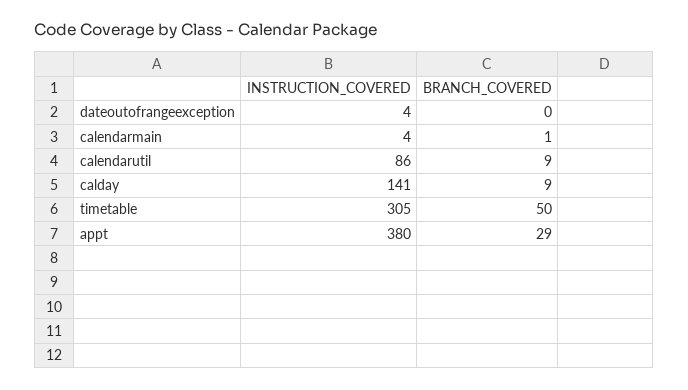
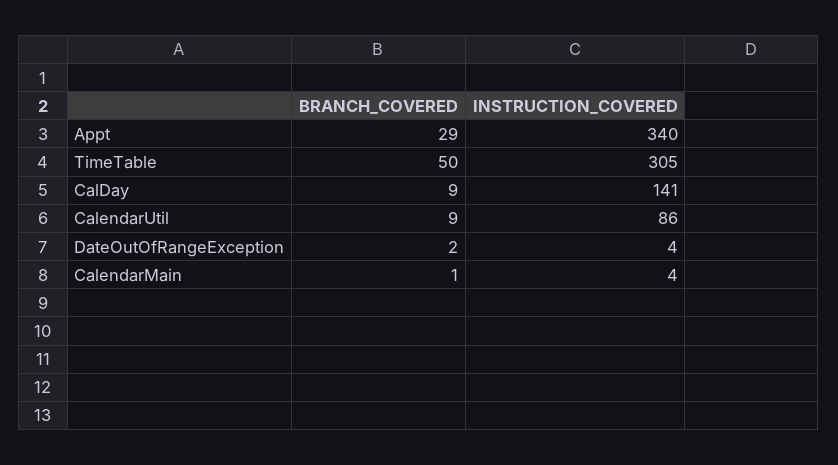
  {
    "INSTRUCTION_COVERED": {
      "dateoutofrangeexception": 4,
      "calendarmain": 4,
      "calendarutil": 86,
      "calday": 141,
      "timetable": 305,
-     "appt": 380
+     "appt": 340
    },
    "BRANCH_COVERED": {
-     "dateoutofrangeexception": 0,
+     "dateoutofrangeexception": 2,
      "calendarmain": 1,
      "calendarutil": 9,
      "calday": 9,
      "timetable": 50,
      "appt": 29
    }
  }

